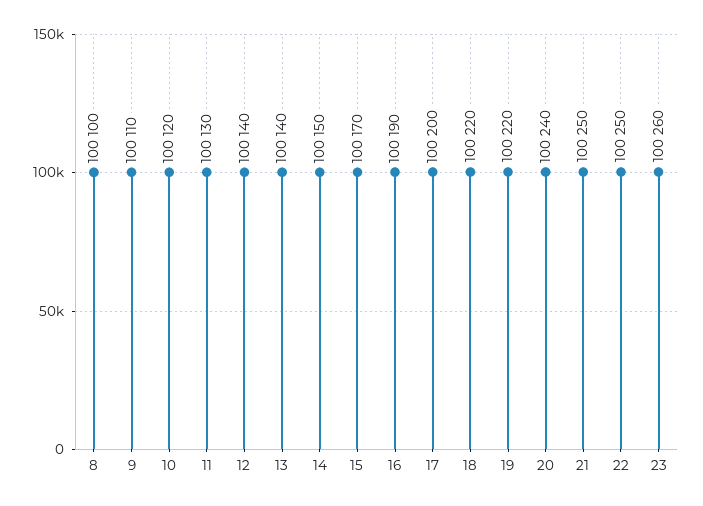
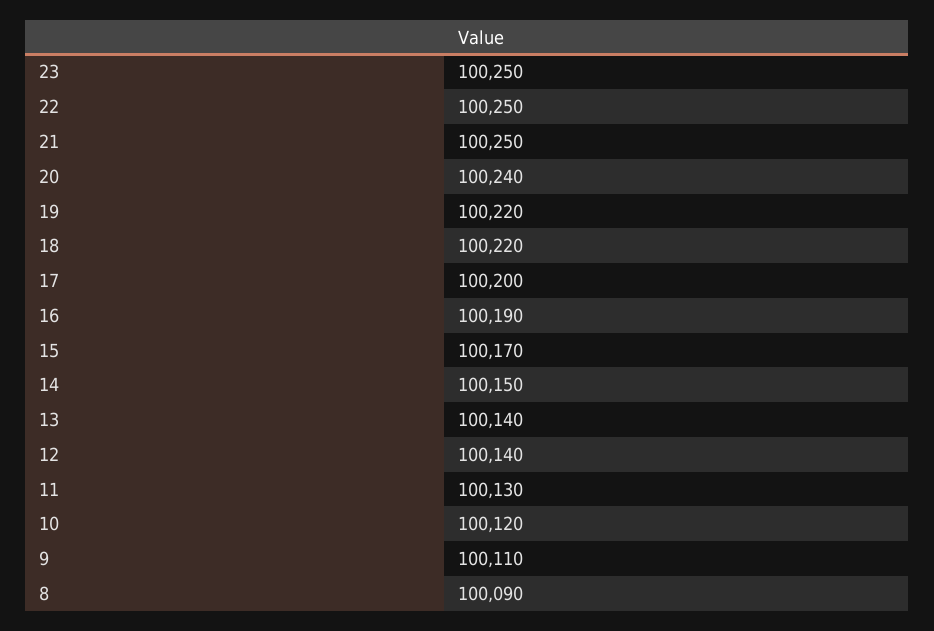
  {
-   "8": 100100,
+   "8": 100090,
    "9": 100110,
    "10": 100120,
    "11": 100130,
    "12": 100140,
    "13": 100140,
    "14": 100150,
    "15": 100170,
    "16": 100190,
    "17": 100200,
    "18": 100220,
    "19": 100220,
    "20": 100240,
    "21": 100250,
    "22": 100250,
-   "23": 100260
+   "23": 100250
  }

